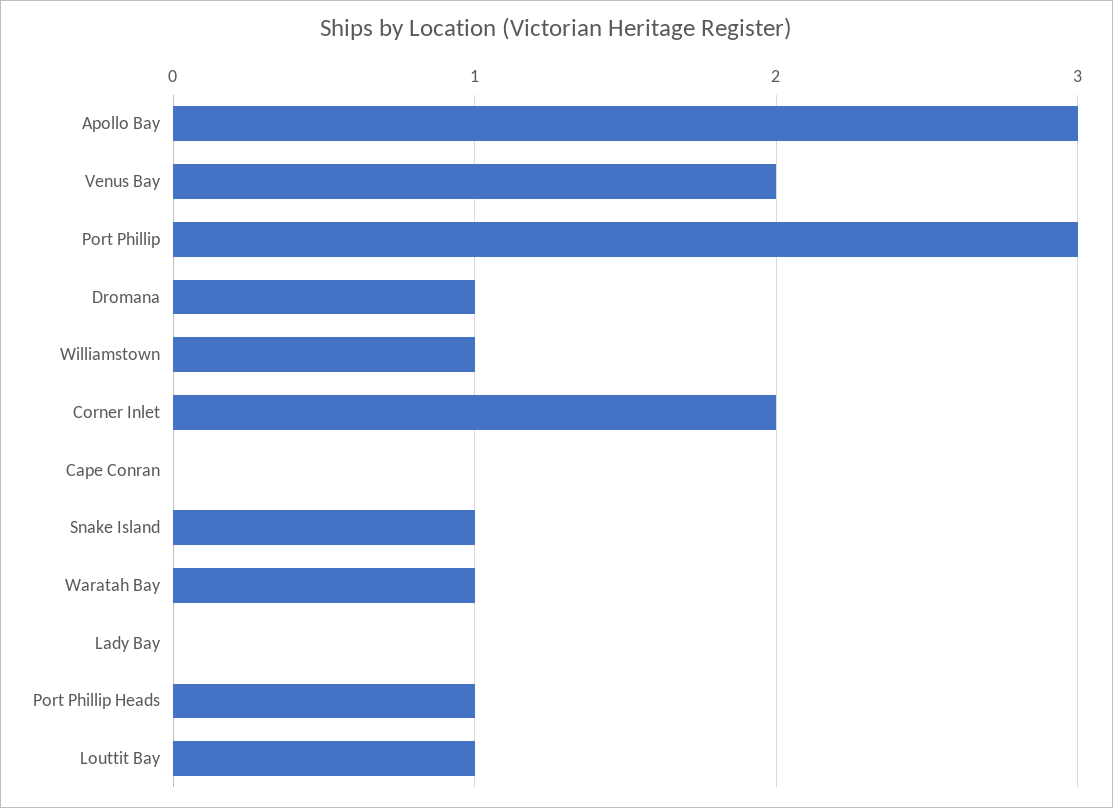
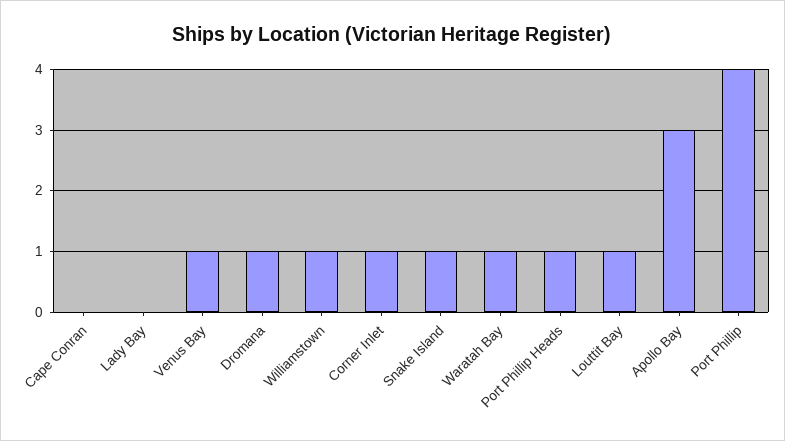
  {
    "Apollo Bay": 3,
-   "Venus Bay": 2,
+   "Venus Bay": 1,
-   "Port Phillip": 3,
+   "Port Phillip": 4,
    "Dromana": 1,
    "Williamstown": 1,
-   "Corner Inlet": 2,
+   "Corner Inlet": 1,
    "Cape Conran": 0,
    "Snake Island": 1,
    "Waratah Bay": 1,
    "Lady Bay": 0,
    "Port Phillip Heads": 1,
    "Louttit Bay": 1
  }

